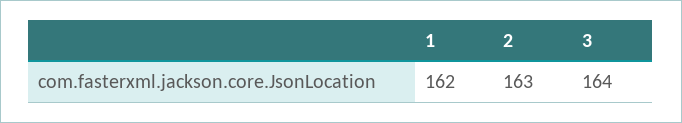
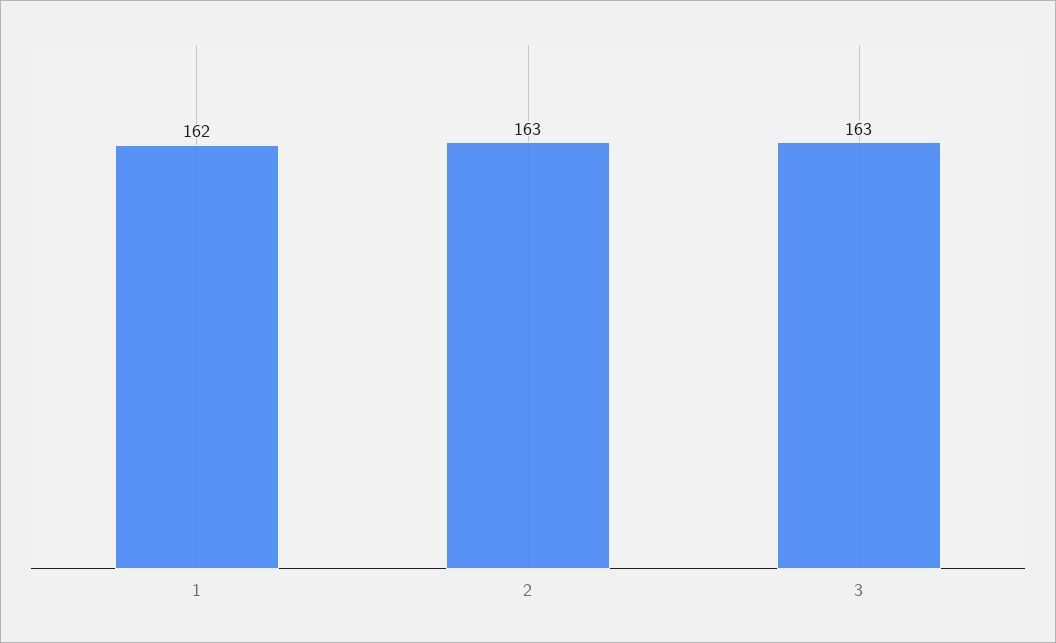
  {
    "1": 162,
    "2": 163,
-   "3": 164
+   "3": 163
  }

